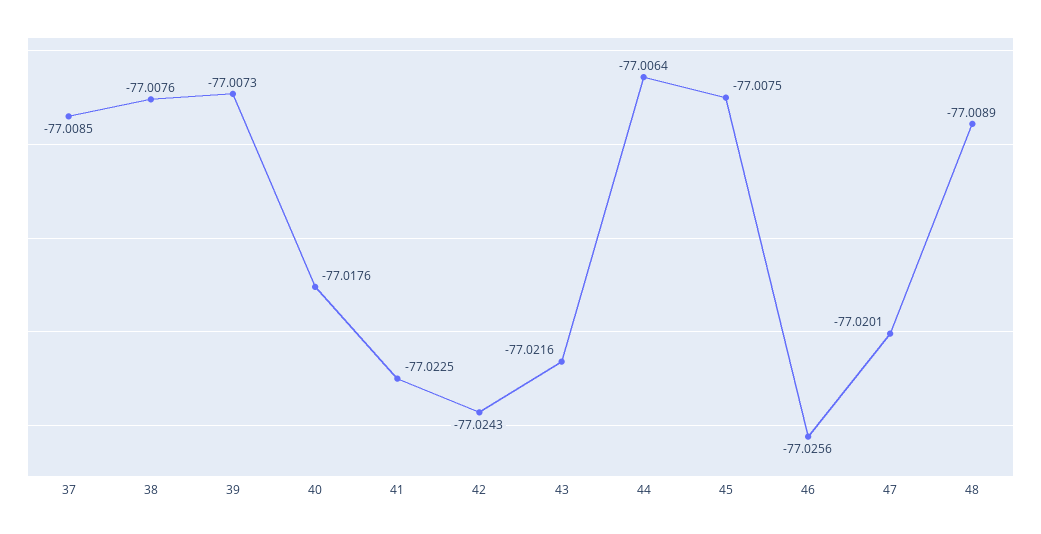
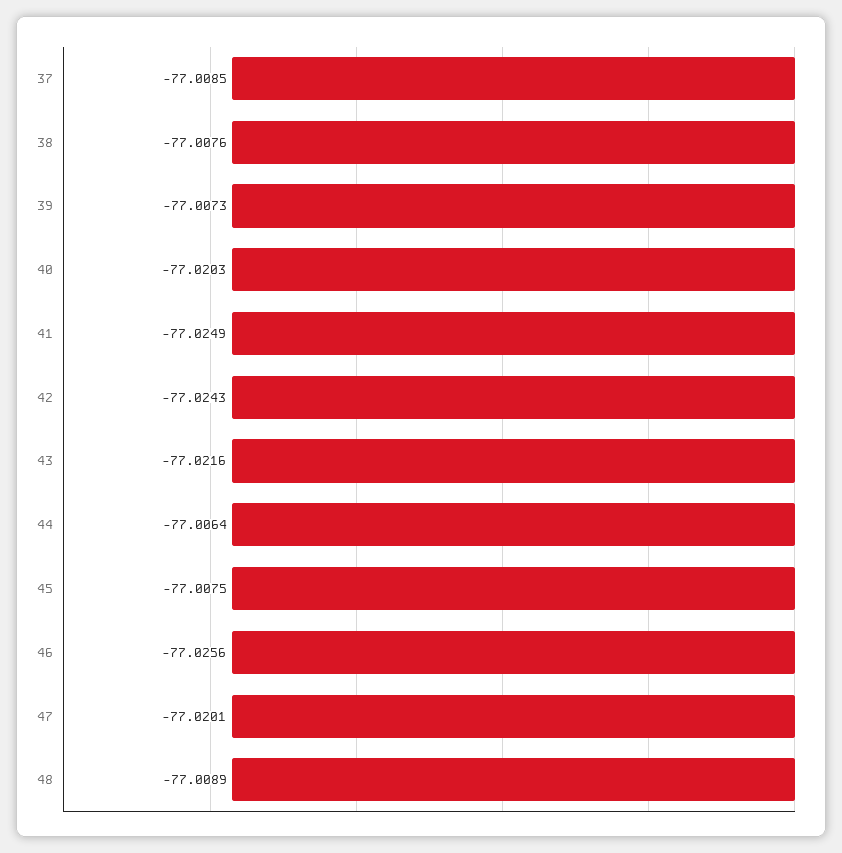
  {
    "37": -77.0085,
    "38": -77.0076,
    "39": -77.0073,
-   "40": -77.0176,
+   "40": -77.0203,
-   "41": -77.0225,
+   "41": -77.0249,
    "42": -77.0243,
    "43": -77.0216,
    "44": -77.0064,
    "45": -77.0075,
    "46": -77.0256,
    "47": -77.0201,
    "48": -77.0089
  }

